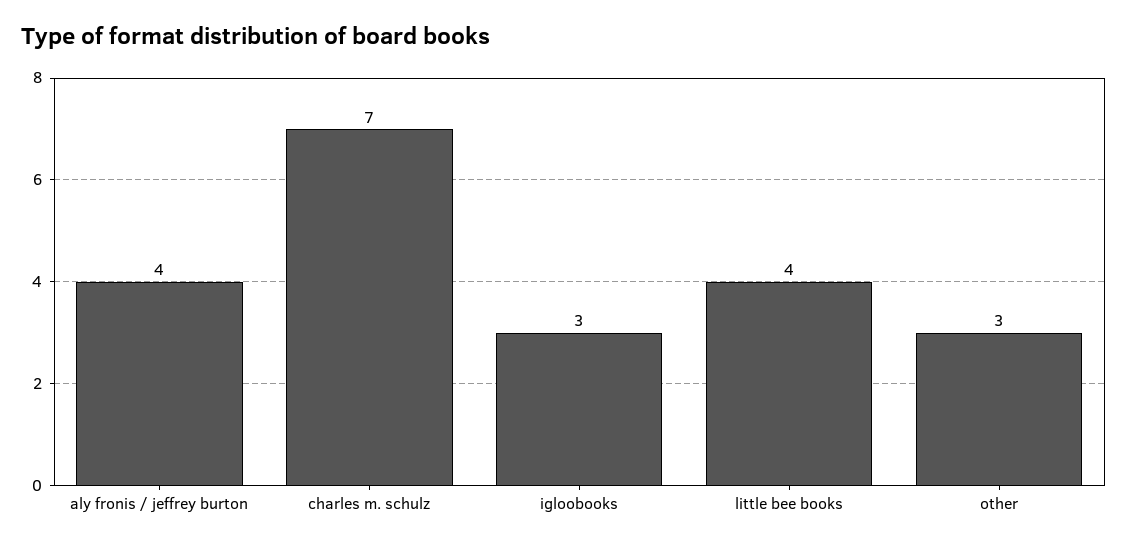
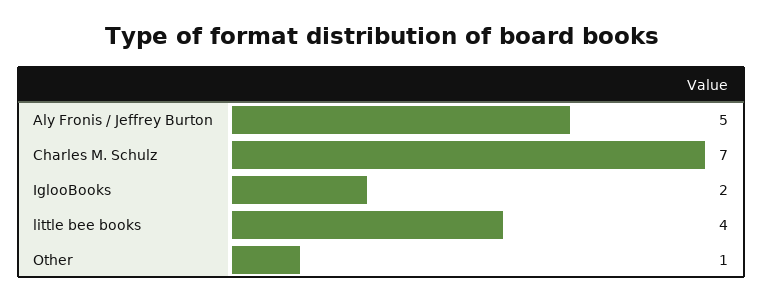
  {
-   "aly fronis / jeffrey burton": 4,
+   "aly fronis / jeffrey burton": 5,
    "charles m. schulz": 7,
-   "igloobooks": 3,
+   "igloobooks": 2,
    "little bee books": 4,
-   "other": 3
+   "other": 1
  }

